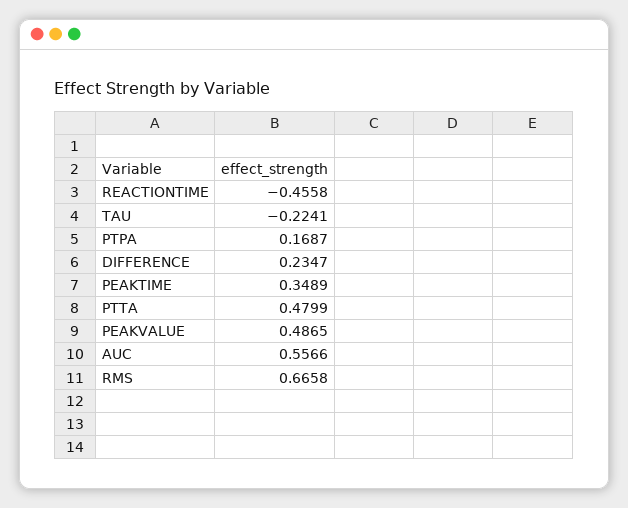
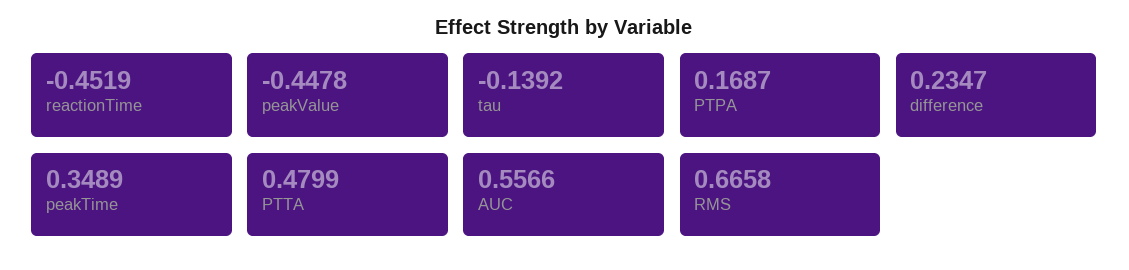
  {
-   "REACTIONTIME": -0.4558,
+   "REACTIONTIME": -0.4519,
-   "TAU": -0.2241,
+   "TAU": -0.1392,
    "PTPA": 0.1687,
    "DIFFERENCE": 0.2347,
    "PEAKTIME": 0.3489,
    "PTTA": 0.4799,
-   "PEAKVALUE": 0.4865,
+   "PEAKVALUE": -0.4478,
    "AUC": 0.5566,
    "RMS": 0.6658
  }

